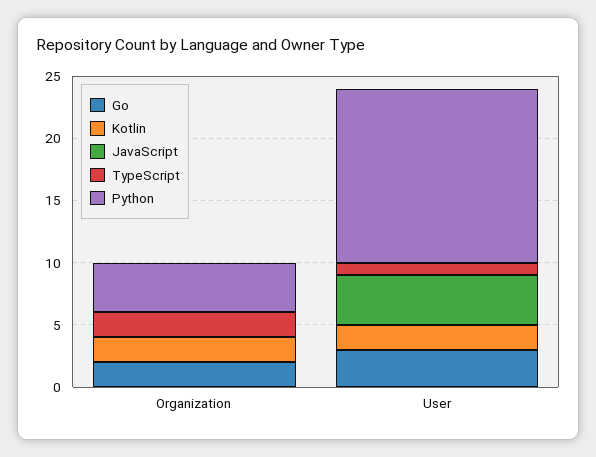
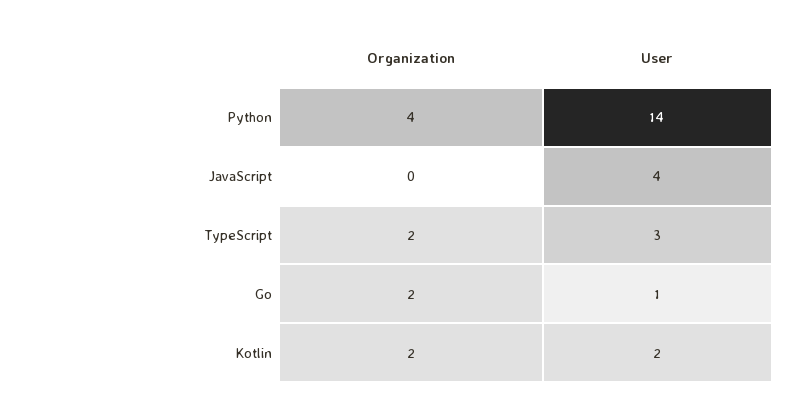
  {
    "Go": {
      "Organization": 2,
-     "User": 3
+     "User": 1
    },
    "Kotlin": {
      "Organization": 2,
      "User": 2
    },
    "JavaScript": {
      "Organization": 0,
      "User": 4
    },
    "TypeScript": {
      "Organization": 2,
-     "User": 1
+     "User": 3
    },
    "Python": {
      "Organization": 4,
      "User": 14
    }
  }

